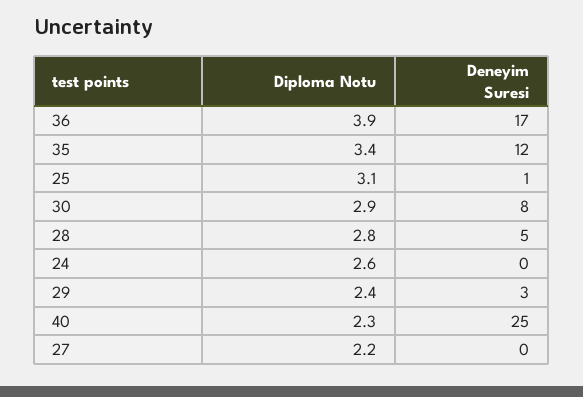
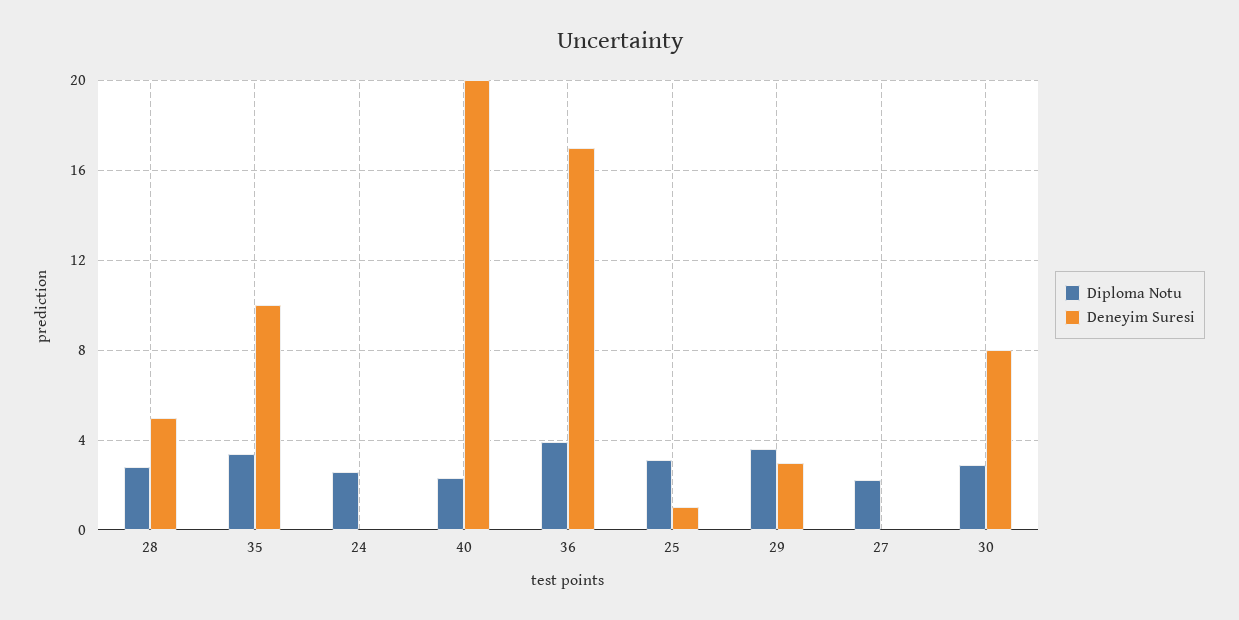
  {
    "Diploma Notu": {
      "36": 3.9,
      "35": 3.4,
      "25": 3.1,
      "30": 2.9,
      "28": 2.8,
      "24": 2.6,
-     "29": 2.4,
+     "29": 3.5,
      "40": 2.3,
      "27": 2.2
    },
    "Deneyim Suresi": {
      "36": 17,
-     "35": 12,
+     "35": 10,
      "25": 1,
      "30": 8,
      "28": 5,
      "24": 0,
      "29": 3,
-     "40": 25,
+     "40": 20,
      "27": 0
    }
  }

